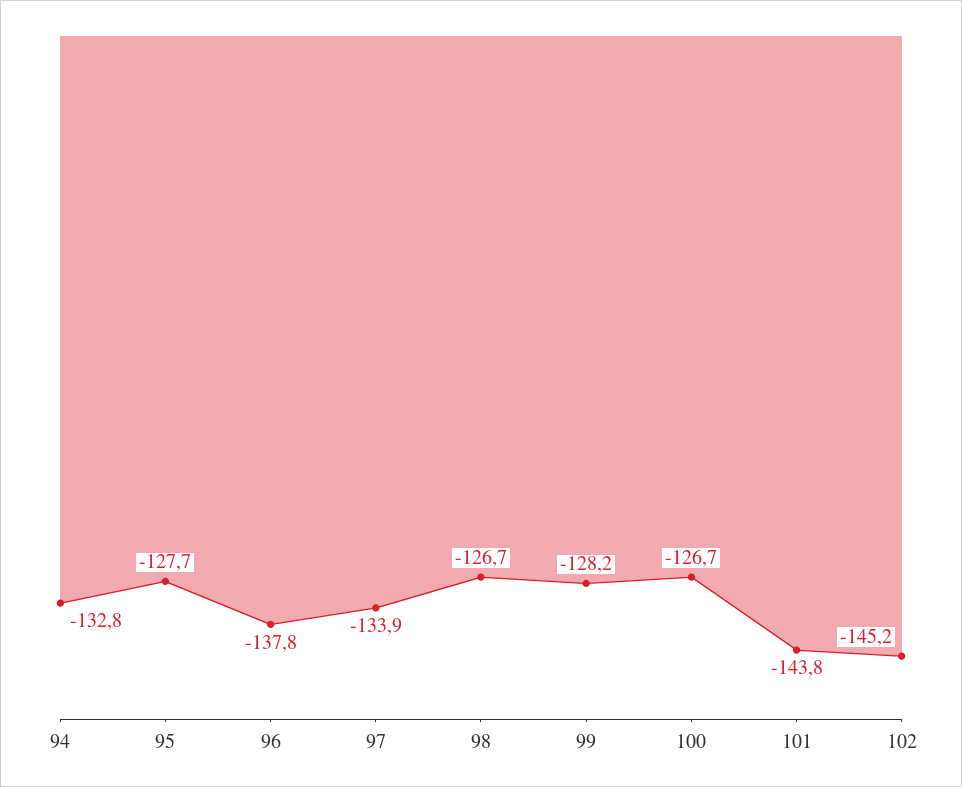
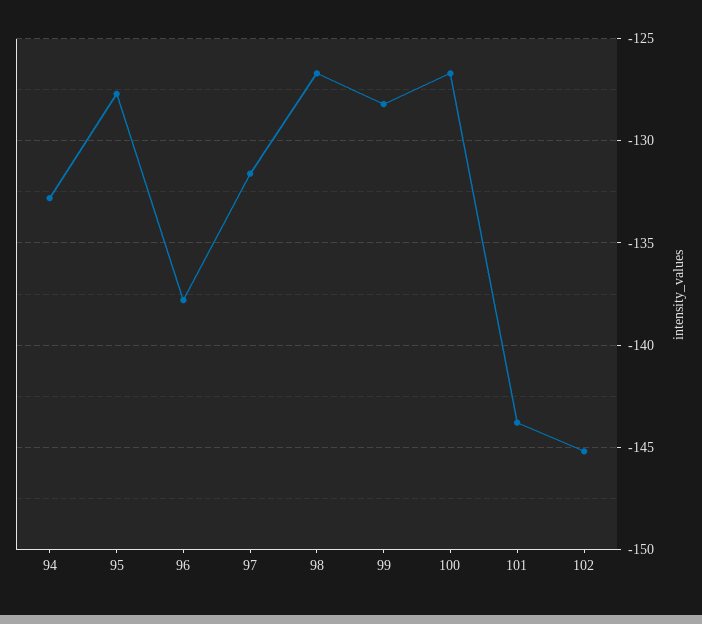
  {
    "94": -132.8,
    "95": -127.7,
    "96": -137.8,
-   "97": -133.9,
+   "97": -131.5,
    "98": -126.7,
    "99": -128.2,
    "100": -126.7,
    "101": -143.8,
    "102": -145.2
  }

